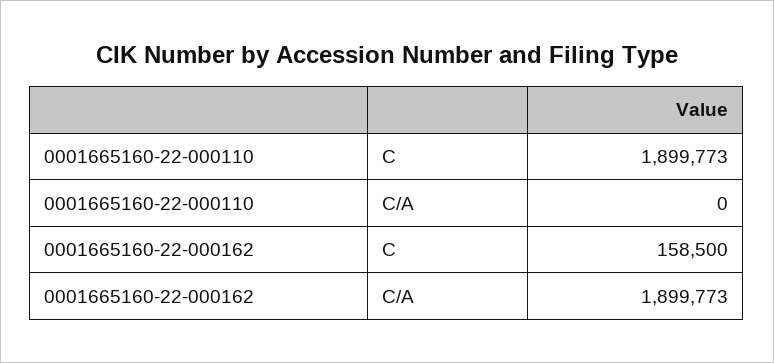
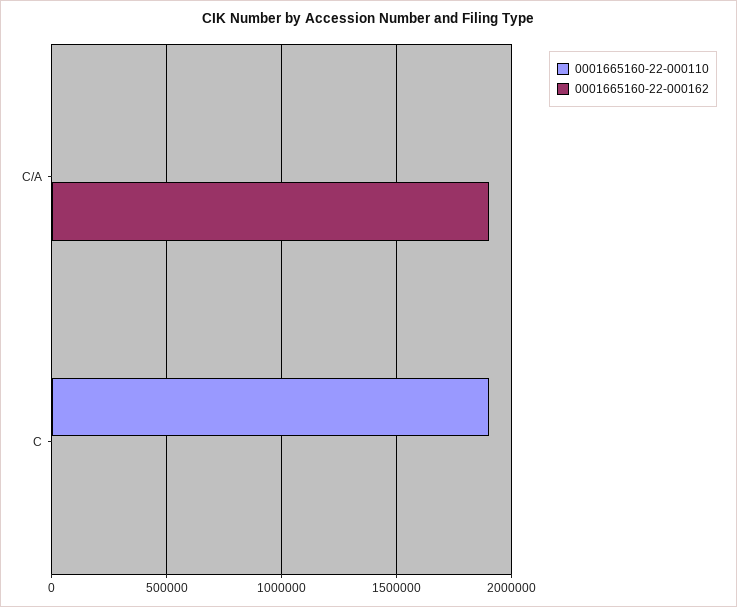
  {
    "0001665160-22-000110": {
      "C": 1899773,
      "C/A": 0
    },
    "0001665160-22-000162": {
-     "C": 158500,
+     "C": 0,
      "C/A": 1899773
    }
  }

